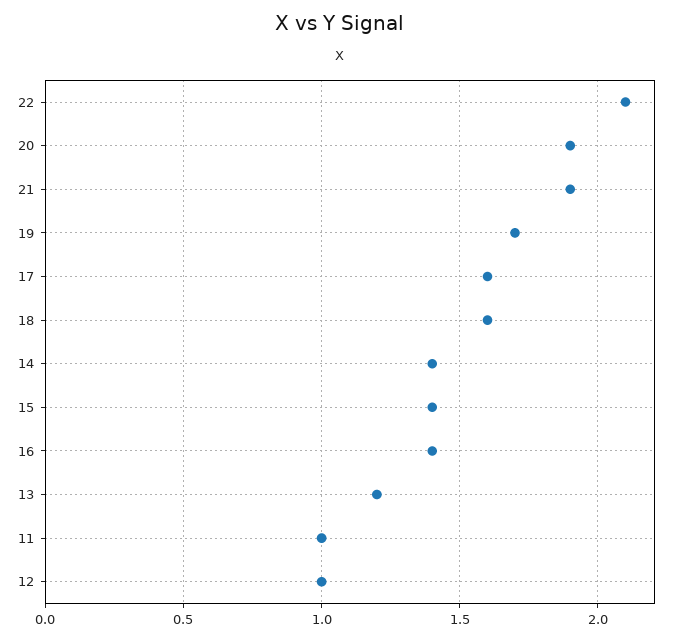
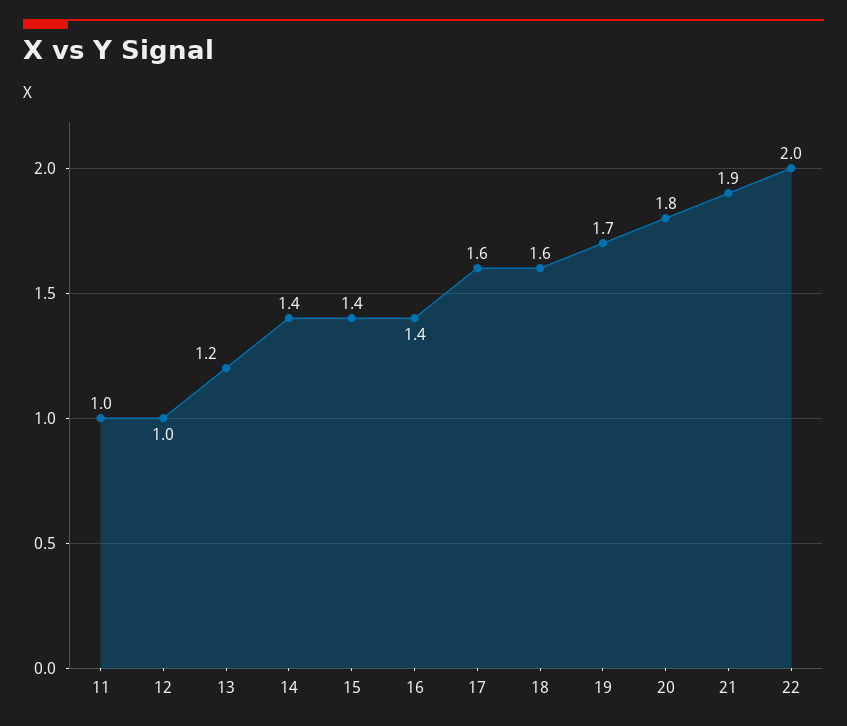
  {
-   "22": 2.1,
+   "22": 2,
-   "20": 1.9,
+   "20": 1.8,
    "21": 1.9,
    "19": 1.7,
    "17": 1.6,
    "18": 1.6,
    "14": 1.4,
    "15": 1.4,
    "16": 1.4,
    "13": 1.2,
    "11": 1,
    "12": 1
  }

